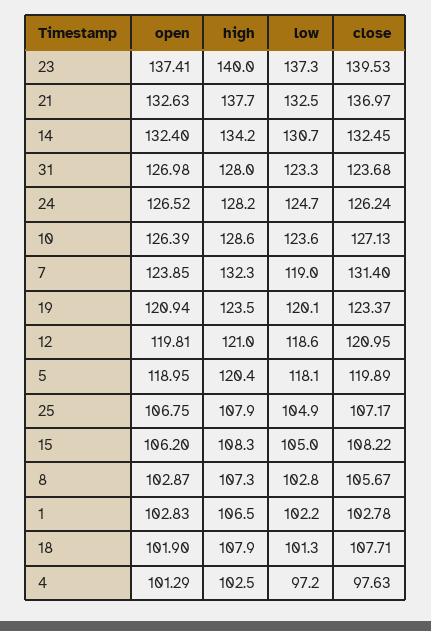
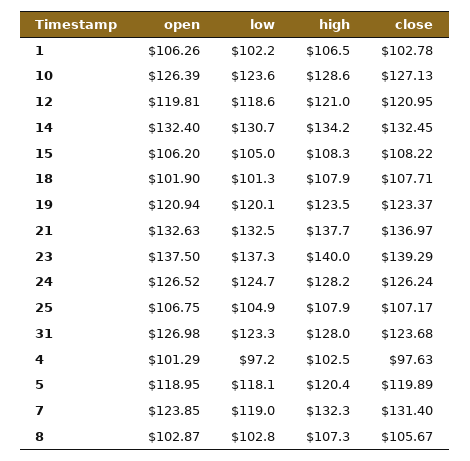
  {
    "open": {
-     "23": 137.41,
+     "23": 137.5,
      "21": 132.63,
      "14": 132.4,
      "31": 126.98,
      "24": 126.52,
      "10": 126.39,
      "7": 123.85,
      "19": 120.94,
      "12": 119.81,
      "5": 118.95,
      "25": 106.75,
      "15": 106.2,
      "8": 102.87,
-     "1": 102.83,
+     "1": 106.26,
      "18": 101.9,
      "4": 101.29
    },
    "high": {
      "23": 140,
      "21": 137.7,
      "14": 134.2,
      "31": 128,
      "24": 128.2,
      "10": 128.6,
      "7": 132.3,
      "19": 123.5,
      "12": 121,
      "5": 120.4,
      "25": 107.9,
      "15": 108.3,
      "8": 107.3,
      "1": 106.5,
      "18": 107.9,
      "4": 102.5
    },
    "low": {
      "23": 137.3,
      "21": 132.5,
      "14": 130.7,
      "31": 123.3,
      "24": 124.7,
      "10": 123.6,
      "7": 119,
      "19": 120.1,
      "12": 118.6,
      "5": 118.1,
      "25": 104.9,
      "15": 105,
      "8": 102.8,
      "1": 102.2,
      "18": 101.3,
      "4": 97.2
    },
    "close": {
-     "23": 139.53,
+     "23": 139.29,
      "21": 136.97,
      "14": 132.45,
      "31": 123.68,
      "24": 126.24,
      "10": 127.13,
      "7": 131.4,
      "19": 123.37,
      "12": 120.95,
      "5": 119.89,
      "25": 107.17,
      "15": 108.22,
      "8": 105.67,
      "1": 102.78,
      "18": 107.71,
      "4": 97.63
    }
  }

